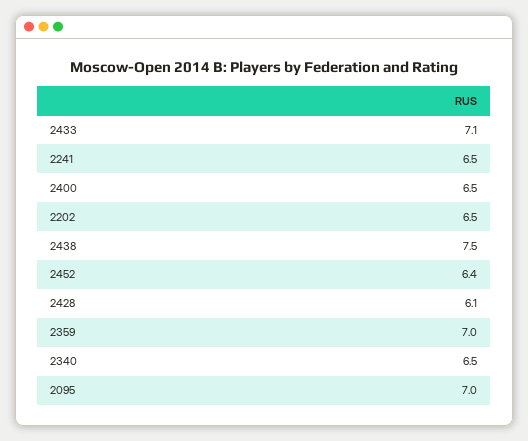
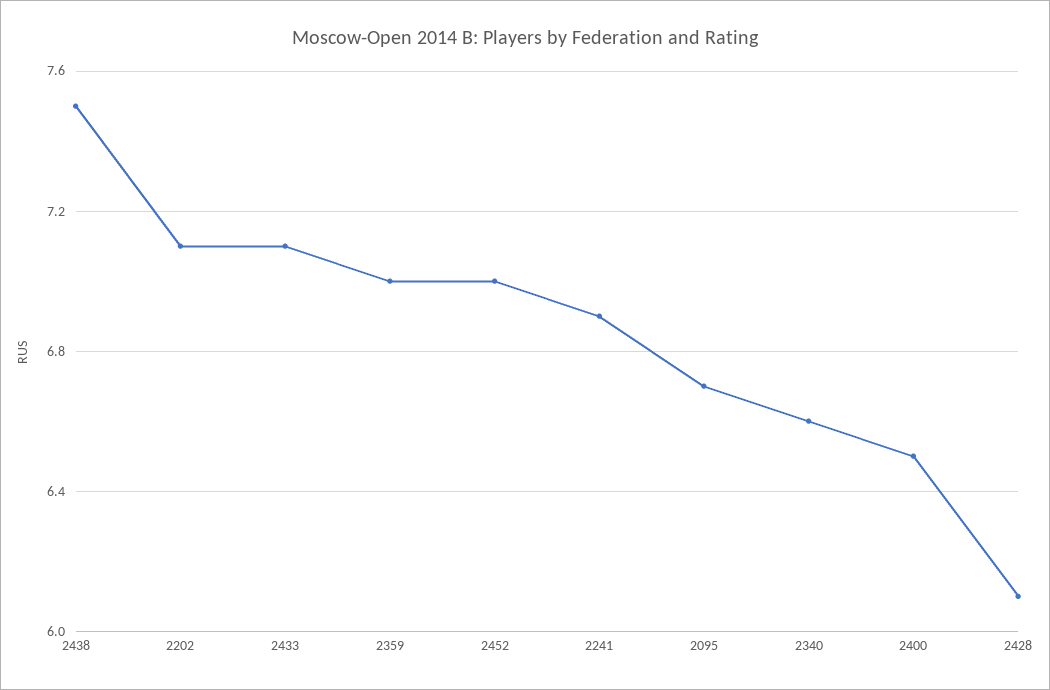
  {
    "2433": 7.1,
-   "2241": 6.5,
+   "2241": 6.9,
    "2400": 6.5,
-   "2202": 6.5,
+   "2202": 7.1,
    "2438": 7.5,
-   "2452": 6.4,
+   "2452": 7,
    "2428": 6.1,
    "2359": 7,
-   "2340": 6.5,
+   "2340": 6.6,
-   "2095": 7
+   "2095": 6.7
  }

